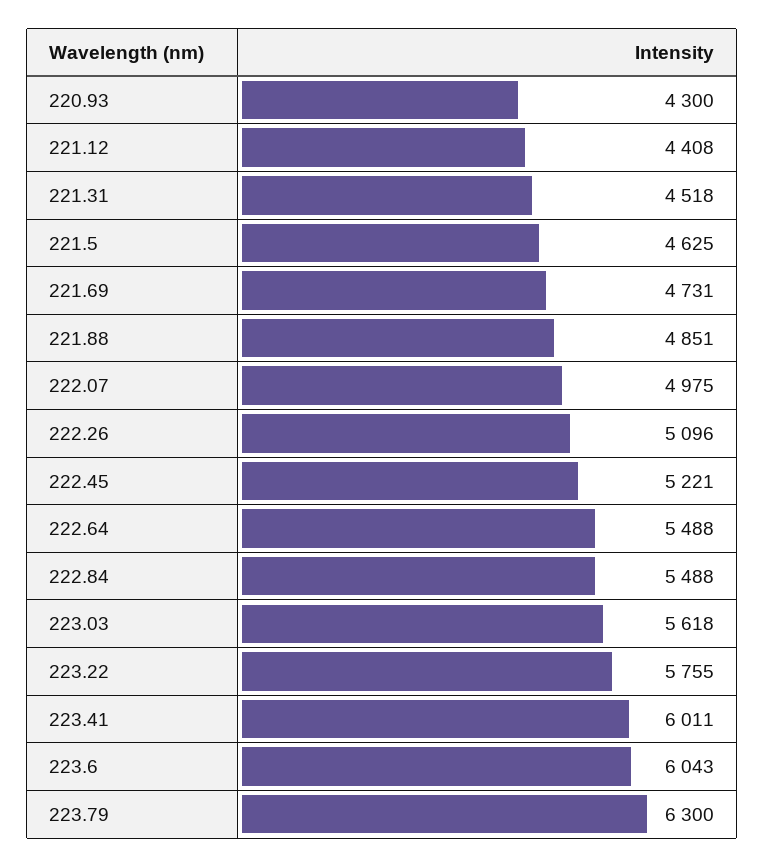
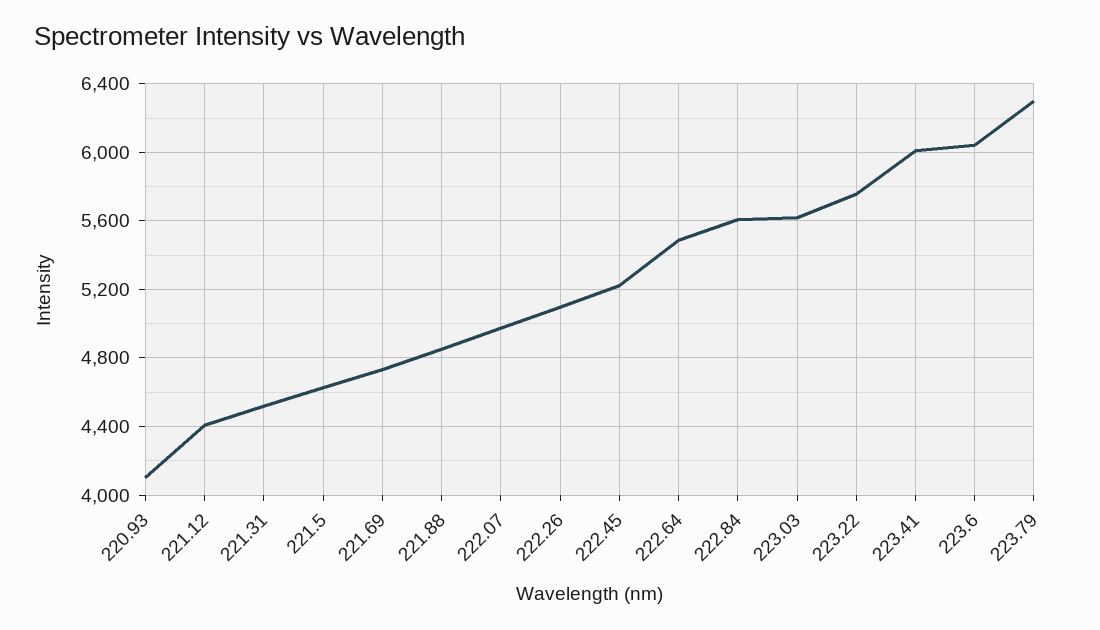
  {
-   "220.93": 4300,
+   "220.93": 4100,
    "221.12": 4408,
    "221.31": 4518,
    "221.5": 4625,
    "221.69": 4731,
    "221.88": 4851,
    "222.07": 4975,
    "222.26": 5096,
    "222.45": 5221,
    "222.64": 5488,
-   "222.84": 5488,
+   "222.84": 5600,
    "223.03": 5618,
    "223.22": 5755,
    "223.41": 6011,
    "223.6": 6043,
    "223.79": 6300
  }

